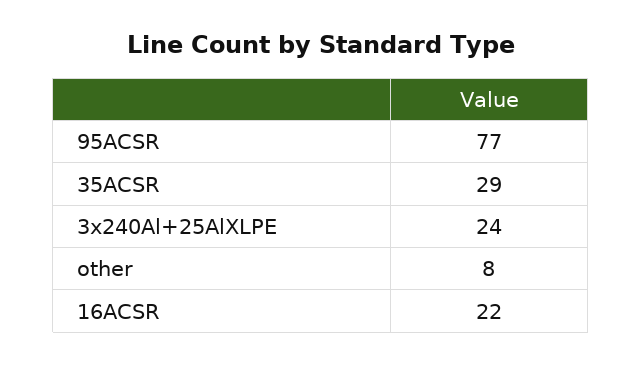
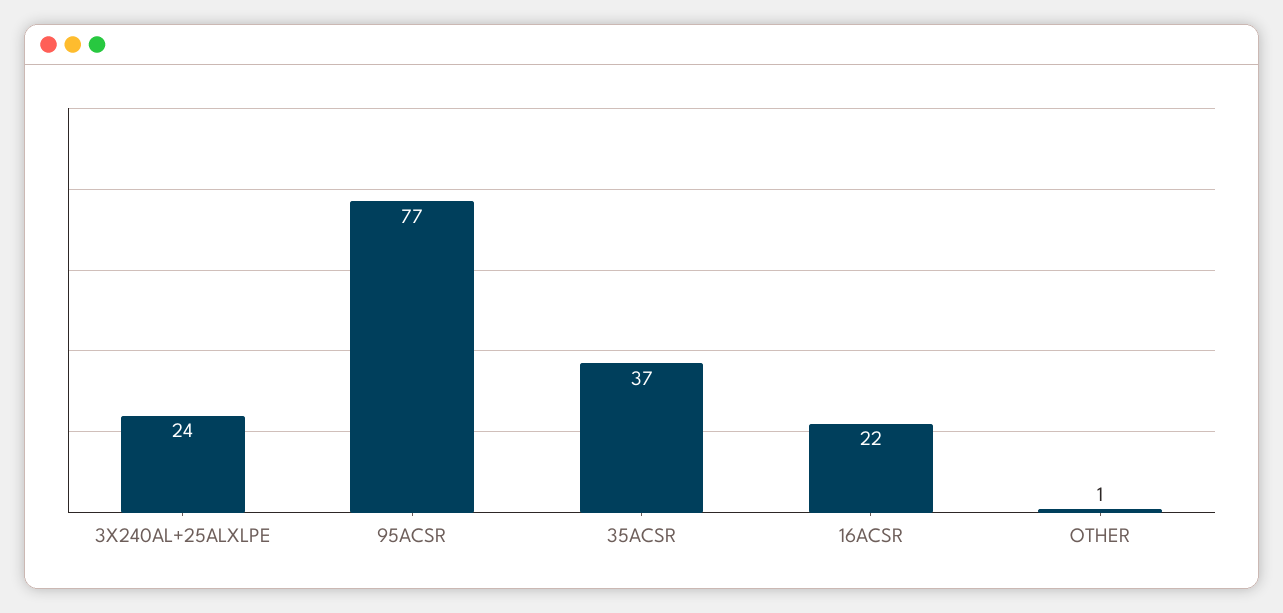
  {
    "95ACSR": 77,
-   "35ACSR": 29,
+   "35ACSR": 37,
    "3x240Al+25AlXLPE": 24,
-   "other": 8,
+   "other": 1,
    "16ACSR": 22
  }

